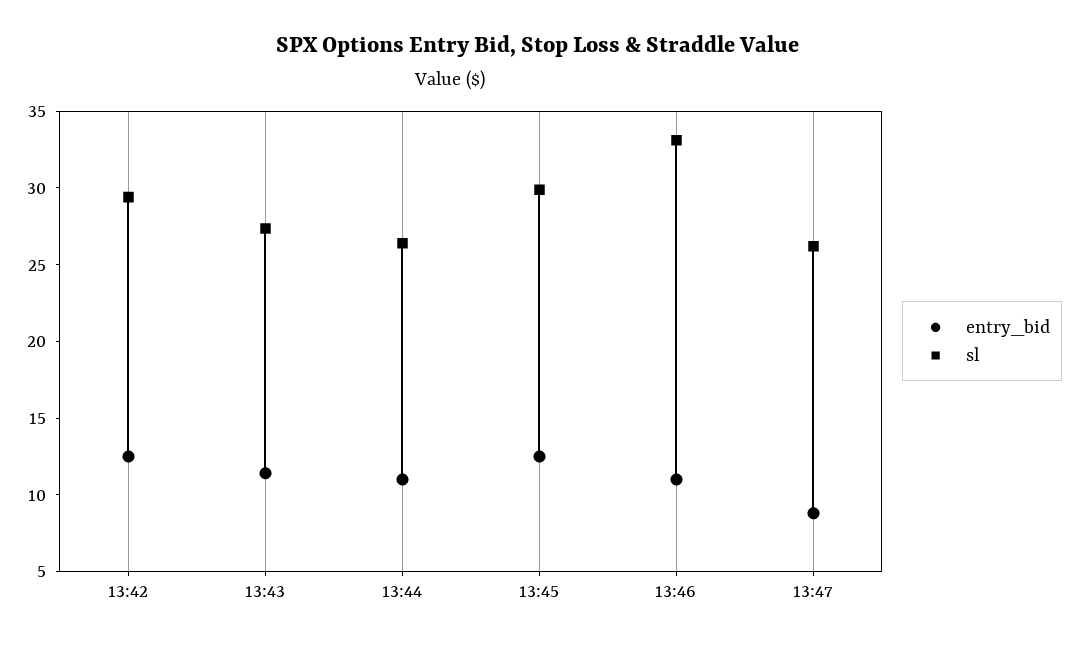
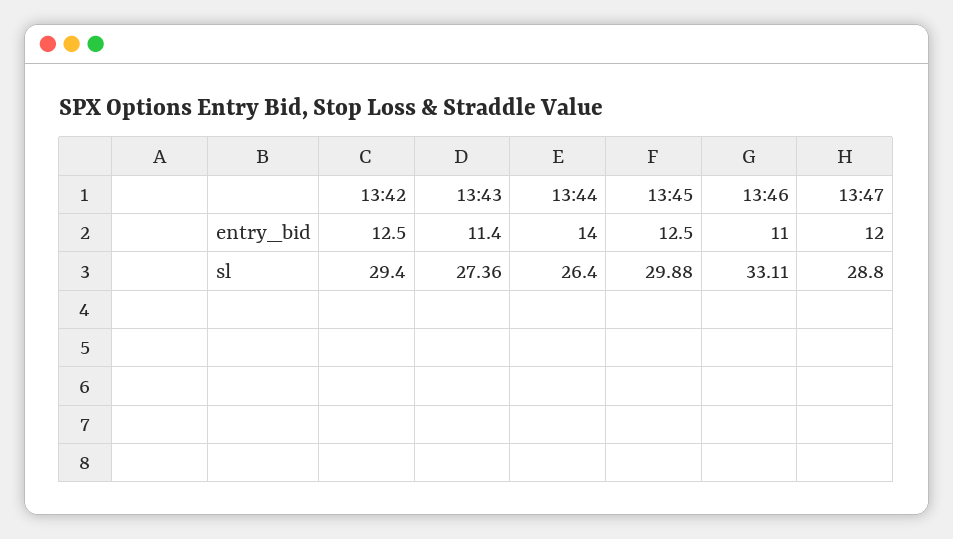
  {
    "entry_bid": {
      "13:42": 12.5,
      "13:43": 11.4,
-     "13:44": 11,
+     "13:44": 14,
      "13:45": 12.5,
      "13:46": 11,
-     "13:47": 9
+     "13:47": 12
    },
    "sl": {
      "13:42": 29.4,
      "13:43": 27.36,
      "13:44": 26.4,
      "13:45": 29.88,
      "13:46": 33.11,
-     "13:47": 26
+     "13:47": 28.8
    }
  }

